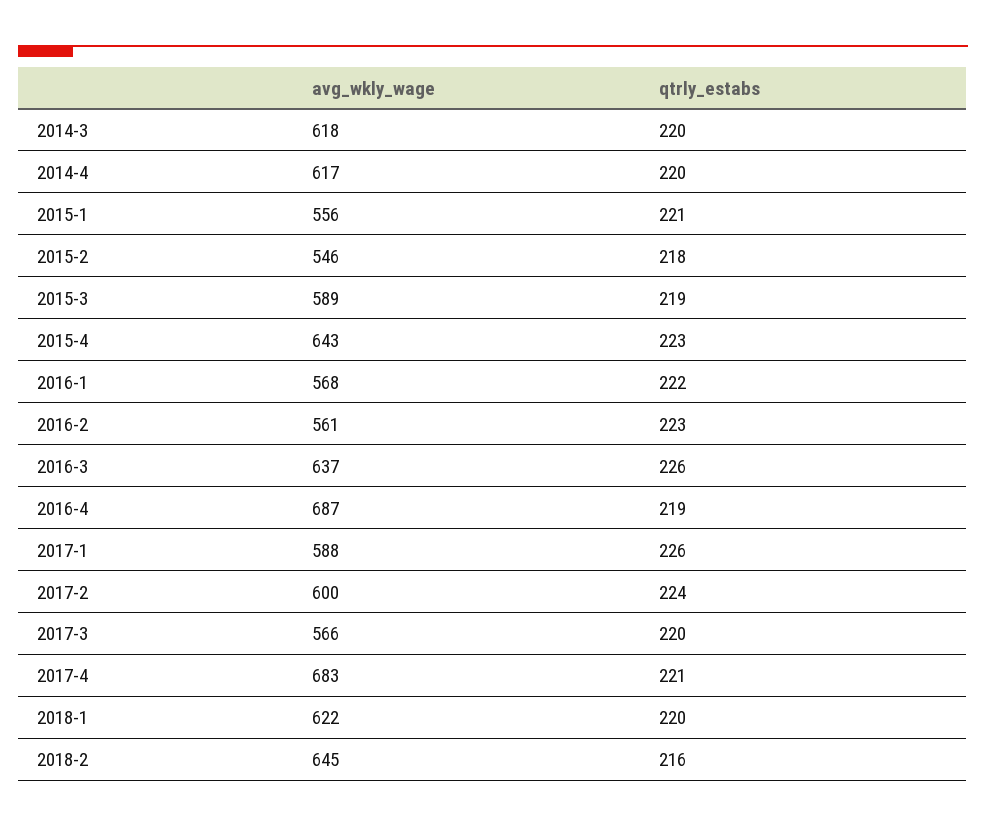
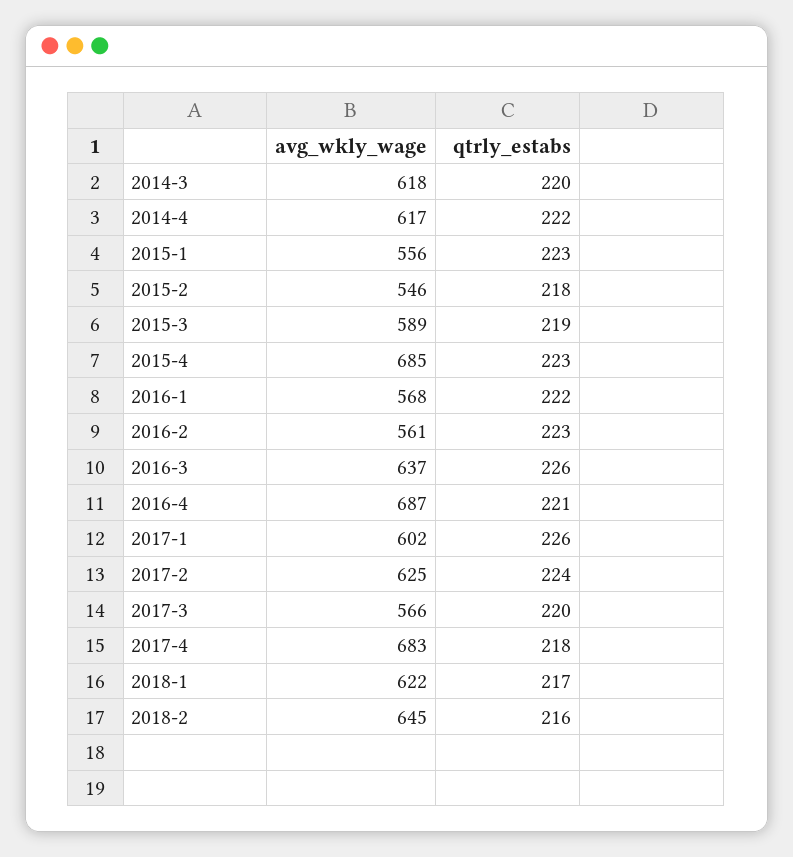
  {
    "avg_wkly_wage": {
      "2014-3": 618,
      "2014-4": 617,
      "2015-1": 556,
      "2015-2": 546,
      "2015-3": 589,
-     "2015-4": 643,
+     "2015-4": 685,
      "2016-1": 568,
      "2016-2": 561,
      "2016-3": 637,
      "2016-4": 687,
-     "2017-1": 588,
+     "2017-1": 602,
-     "2017-2": 600,
+     "2017-2": 625,
      "2017-3": 566,
      "2017-4": 683,
      "2018-1": 622,
      "2018-2": 645
    },
    "qtrly_estabs": {
      "2014-3": 220,
-     "2014-4": 220,
+     "2014-4": 222,
-     "2015-1": 221,
+     "2015-1": 223,
      "2015-2": 218,
      "2015-3": 219,
      "2015-4": 223,
      "2016-1": 222,
      "2016-2": 223,
      "2016-3": 226,
-     "2016-4": 219,
+     "2016-4": 221,
      "2017-1": 226,
      "2017-2": 224,
      "2017-3": 220,
-     "2017-4": 221,
+     "2017-4": 218,
-     "2018-1": 220,
+     "2018-1": 217,
      "2018-2": 216
    }
  }

